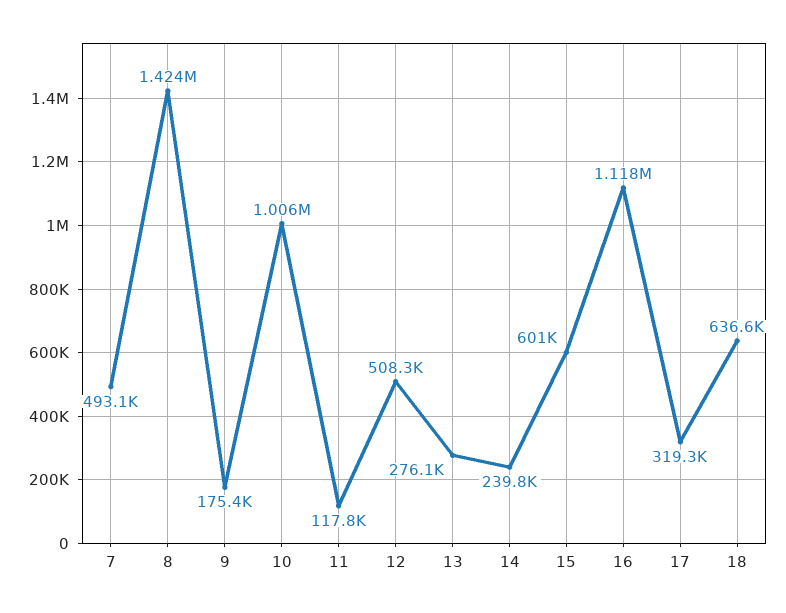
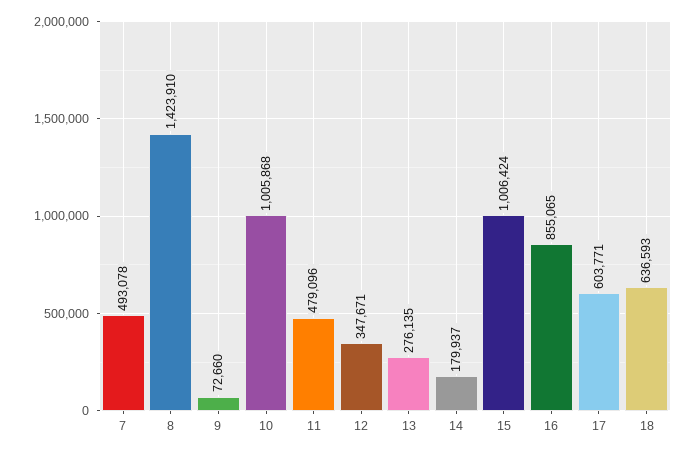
  {
    "7": 493078,
    "8": 1423910,
-   "9": 175400,
+   "9": 72660,
    "10": 1005868,
-   "11": 117800,
+   "11": 479096,
-   "12": 508300,
+   "12": 347671,
    "13": 276135,
-   "14": 239800,
+   "14": 179937,
-   "15": 601000,
+   "15": 1006424,
-   "16": 1118000,
+   "16": 855065,
-   "17": 319300,
+   "17": 603771,
    "18": 636593
  }

